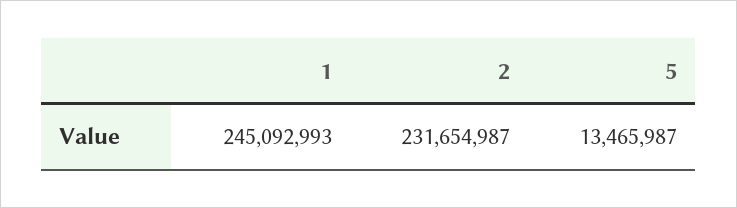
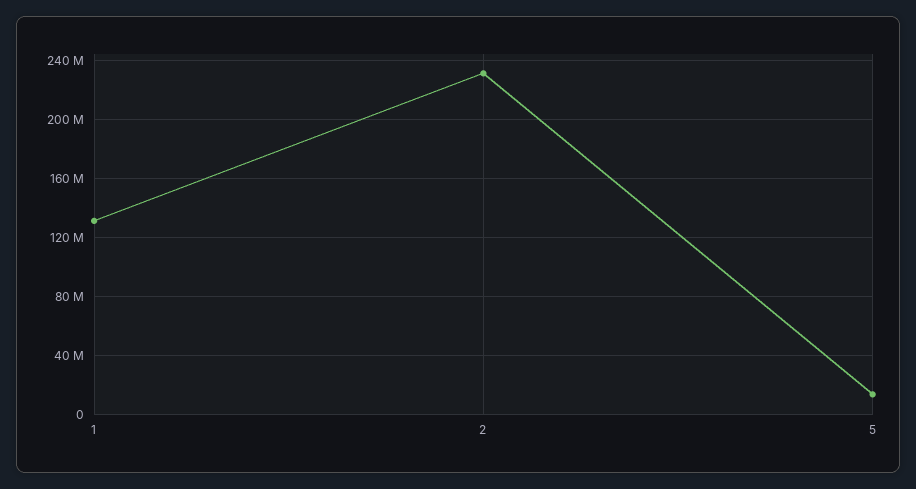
  {
-   "1": 245092993,
+   "1": 130000000,
    "2": 231654987,
    "5": 13465987
  }

